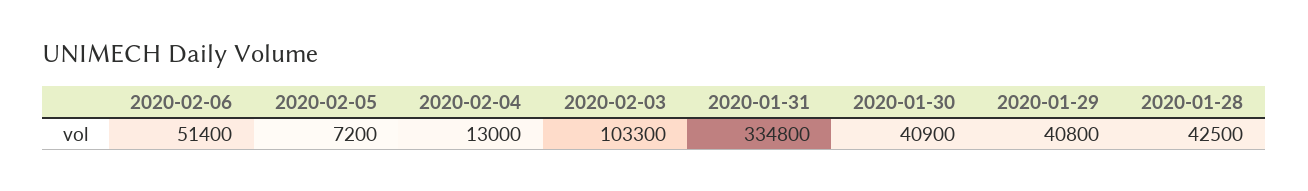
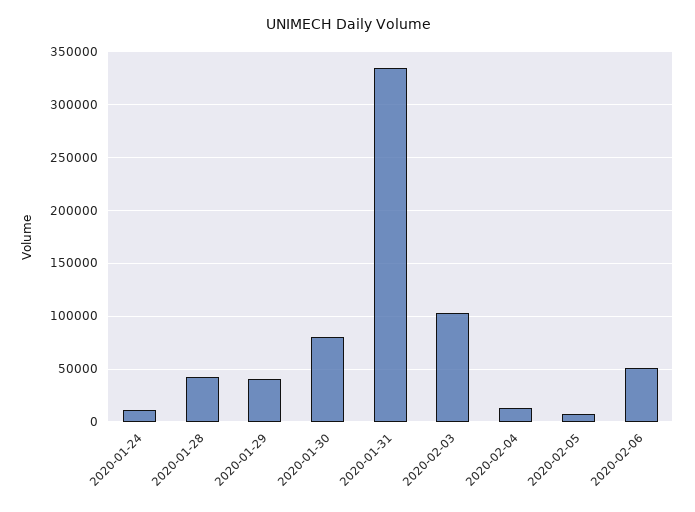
  {
    "2020-02-06": 51400,
    "2020-02-05": 7200,
    "2020-02-04": 13000,
    "2020-02-03": 103300,
    "2020-01-31": 334800,
-   "2020-01-30": 40900,
+   "2020-01-30": 80000,
    "2020-01-29": 40800,
-   "2020-01-28": 42500
+   "2020-01-28": 42500,
+   "2020-01-24": 10000
  }

